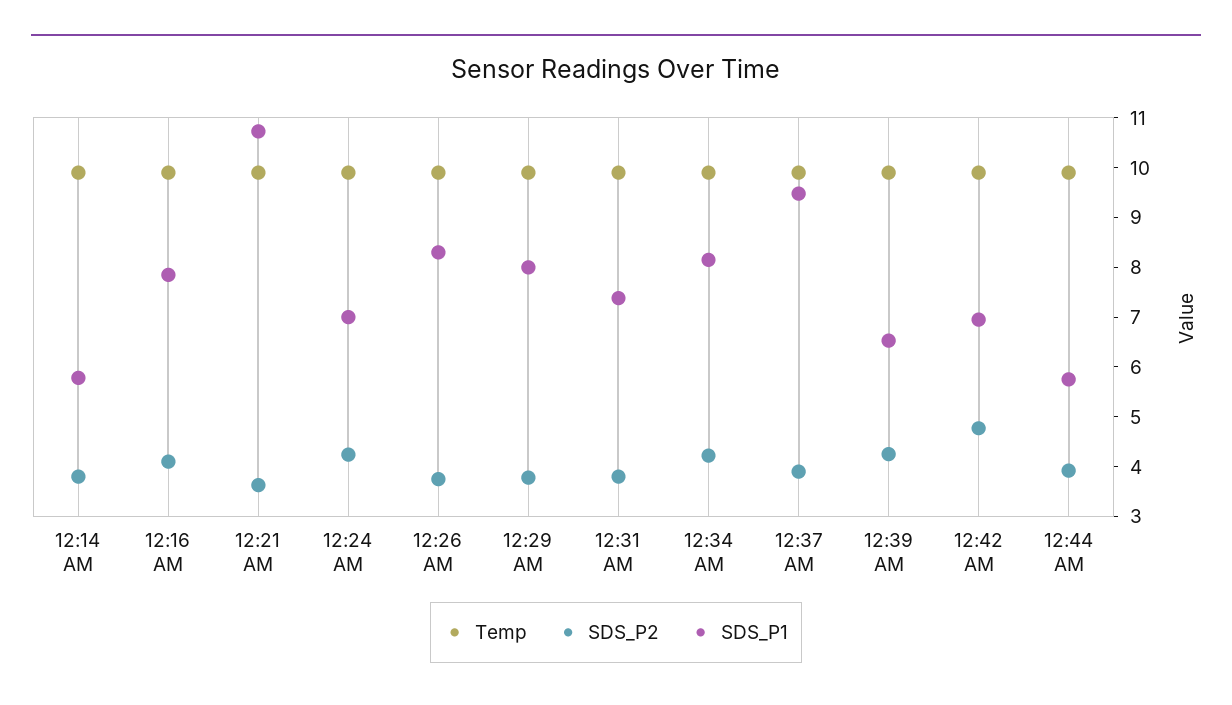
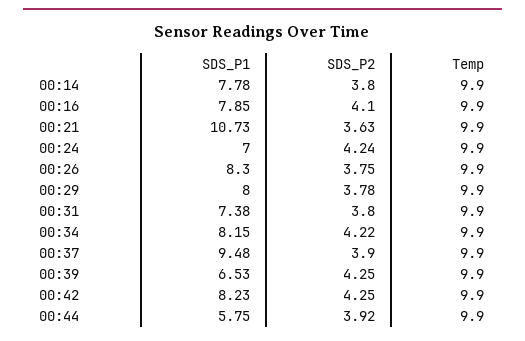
  {
    "Temp": {
      "12:14 AM": 9.9,
      "12:16 AM": 9.9,
      "12:21 AM": 9.9,
      "12:24 AM": 9.9,
      "12:26 AM": 9.9,
      "12:29 AM": 9.9,
      "12:31 AM": 9.9,
      "12:34 AM": 9.9,
      "12:37 AM": 9.9,
      "12:39 AM": 9.9,
      "12:42 AM": 9.9,
      "12:44 AM": 9.9
    },
    "SDS_P2": {
      "12:14 AM": 3.8,
      "12:16 AM": 4.1,
      "12:21 AM": 3.63,
      "12:24 AM": 4.24,
      "12:26 AM": 3.75,
      "12:29 AM": 3.78,
      "12:31 AM": 3.8,
      "12:34 AM": 4.22,
      "12:37 AM": 3.9,
      "12:39 AM": 4.25,
-     "12:42 AM": 4.8,
+     "12:42 AM": 4.25,
      "12:44 AM": 3.92
    },
    "SDS_P1": {
-     "12:14 AM": 5.8,
+     "12:14 AM": 7.78,
      "12:16 AM": 7.85,
      "12:21 AM": 10.73,
      "12:24 AM": 7,
      "12:26 AM": 8.3,
      "12:29 AM": 8,
      "12:31 AM": 7.38,
      "12:34 AM": 8.15,
      "12:37 AM": 9.48,
      "12:39 AM": 6.53,
-     "12:42 AM": 7,
+     "12:42 AM": 8.23,
      "12:44 AM": 5.75
    }
  }

